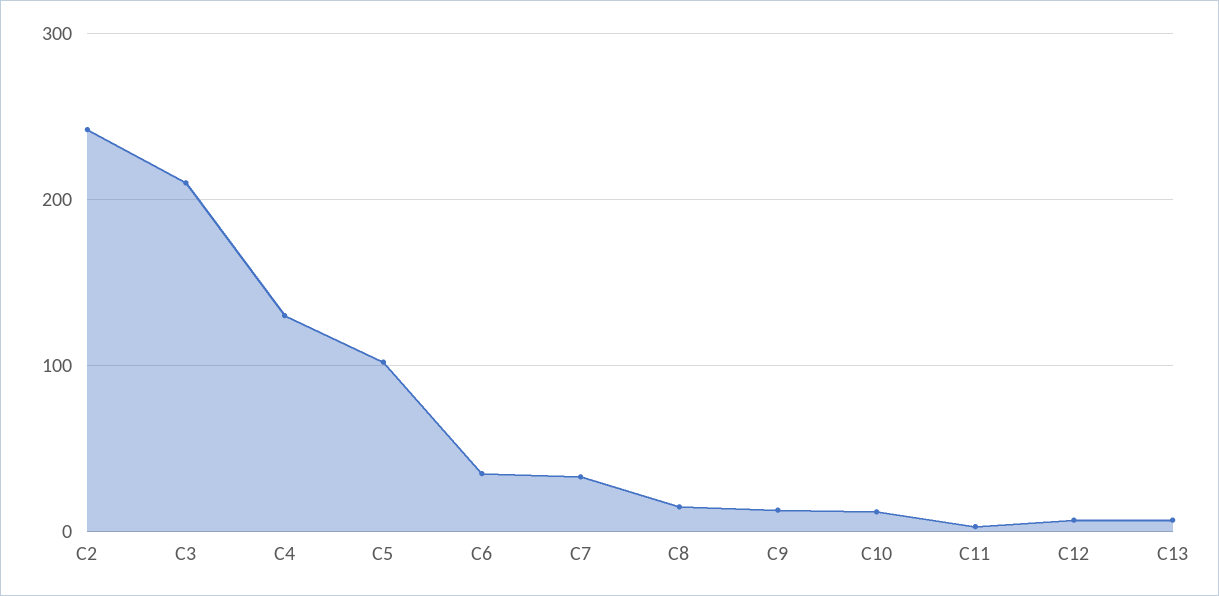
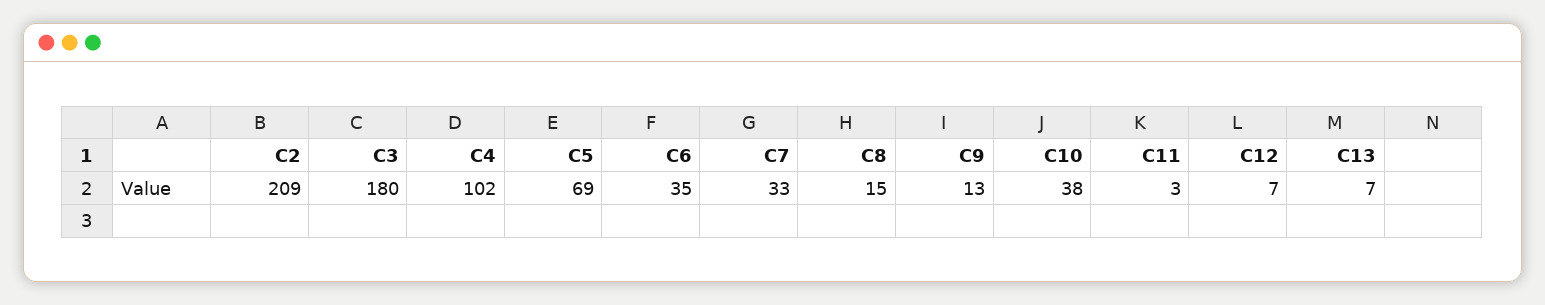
  {
-   "C2": 240,
+   "C2": 209,
-   "C3": 210,
+   "C3": 180,
-   "C4": 130,
+   "C4": 102,
-   "C5": 100,
+   "C5": 69,
    "C6": 35,
    "C7": 33,
    "C8": 15,
    "C9": 13,
-   "C10": 10,
+   "C10": 38,
    "C11": 3,
    "C12": 7,
    "C13": 7
  }

